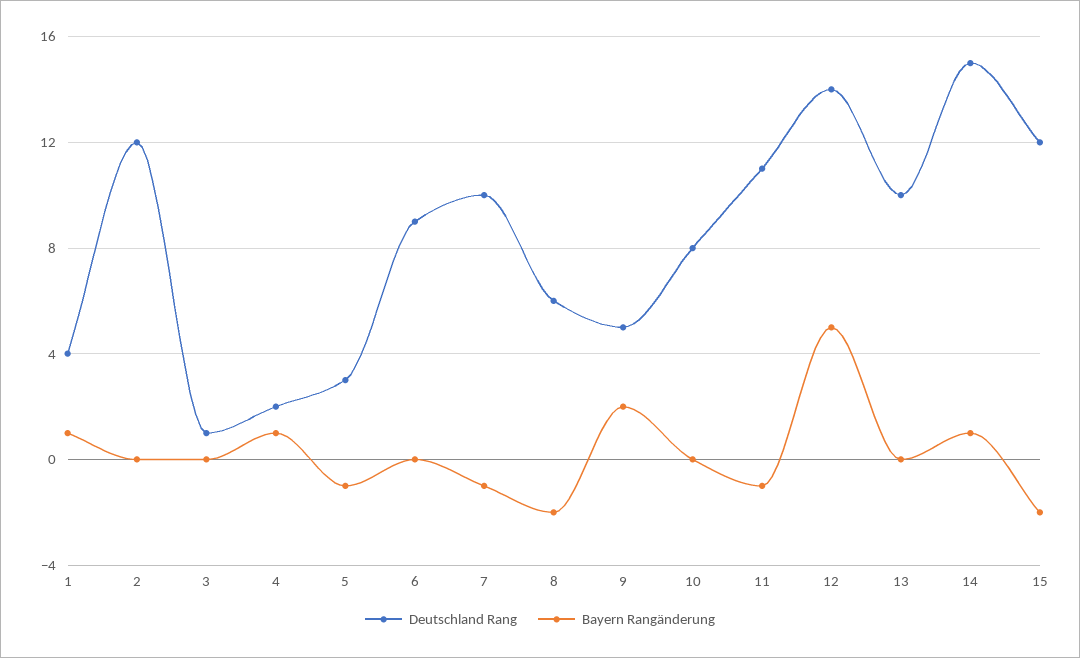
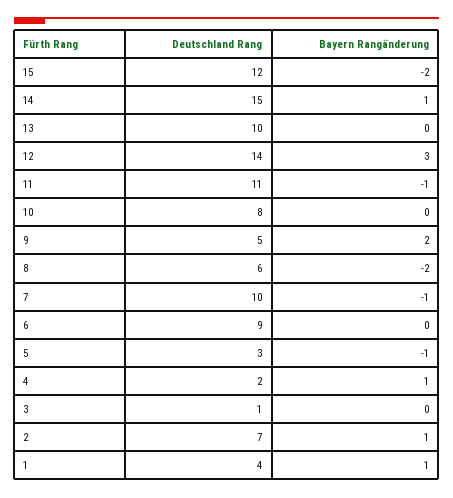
  {
    "Deutschland Rang": {
      "1": 4,
-     "2": 12,
+     "2": 7,
      "3": 1,
      "4": 2,
      "5": 3,
      "6": 9,
      "7": 10,
      "8": 6,
      "9": 5,
      "10": 8,
      "11": 11,
      "12": 14,
      "13": 10,
      "14": 15,
      "15": 12
    },
    "Bayern Rangänderung": {
      "1": 1,
-     "2": 0,
+     "2": 1,
      "3": 0,
      "4": 1,
      "5": -1,
      "6": 0,
      "7": -1,
      "8": -2,
      "9": 2,
      "10": 0,
      "11": -1,
-     "12": 5,
+     "12": 3,
      "13": 0,
      "14": 1,
      "15": -2
    }
  }

